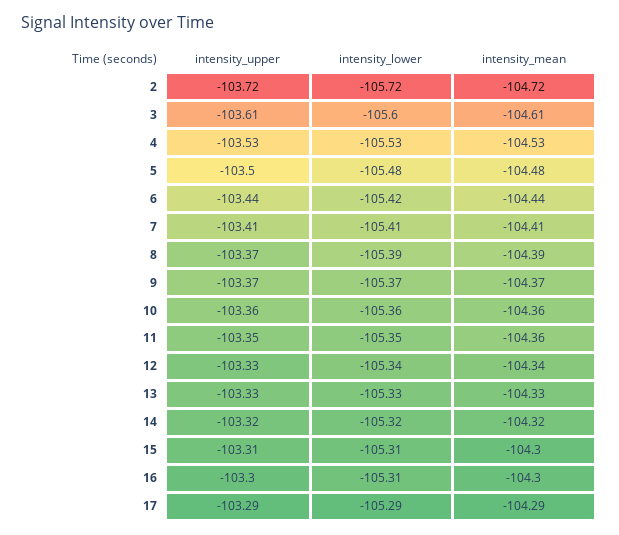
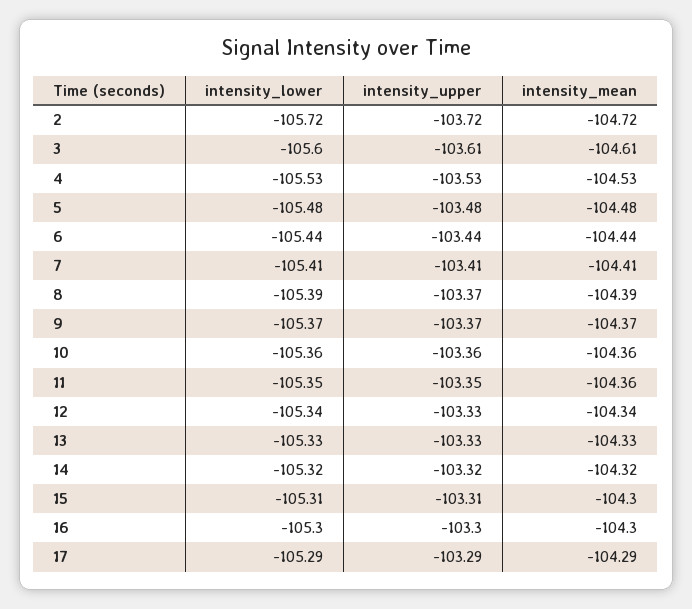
  {
    "intensity_upper": {
      "2": -103.72,
      "3": -103.61,
      "4": -103.53,
-     "5": -103.5,
+     "5": -103.48,
      "6": -103.44,
      "7": -103.41,
      "8": -103.37,
      "9": -103.37,
      "10": -103.36,
      "11": -103.35,
      "12": -103.33,
      "13": -103.33,
      "14": -103.32,
      "15": -103.31,
      "16": -103.3,
      "17": -103.29
    },
    "intensity_lower": {
      "2": -105.72,
      "3": -105.6,
      "4": -105.53,
      "5": -105.48,
-     "6": -105.42,
+     "6": -105.44,
      "7": -105.41,
      "8": -105.39,
      "9": -105.37,
      "10": -105.36,
      "11": -105.35,
      "12": -105.34,
      "13": -105.33,
      "14": -105.32,
      "15": -105.31,
-     "16": -105.31,
+     "16": -105.3,
      "17": -105.29
    },
    "intensity_mean": {
      "2": -104.72,
      "3": -104.61,
      "4": -104.53,
      "5": -104.48,
      "6": -104.44,
      "7": -104.41,
      "8": -104.39,
      "9": -104.37,
      "10": -104.36,
      "11": -104.36,
      "12": -104.34,
      "13": -104.33,
      "14": -104.32,
      "15": -104.3,
      "16": -104.3,
      "17": -104.29
    }
  }

